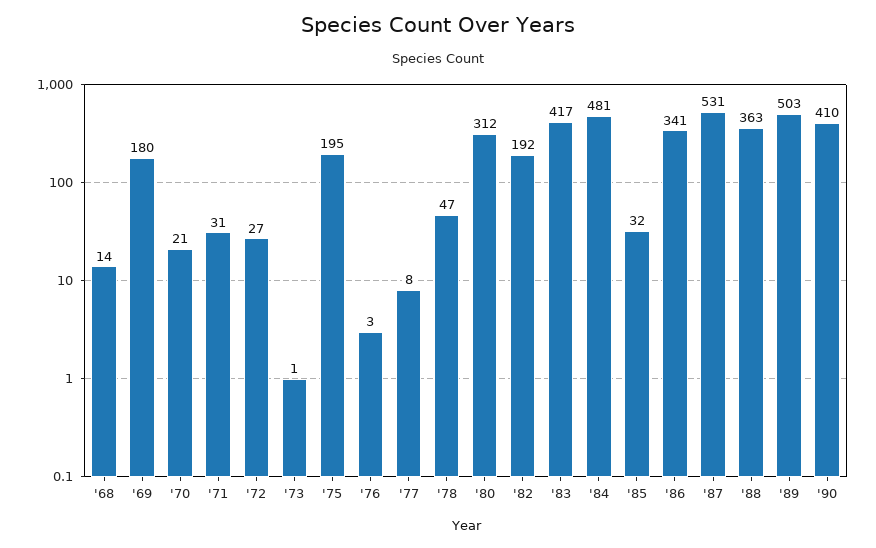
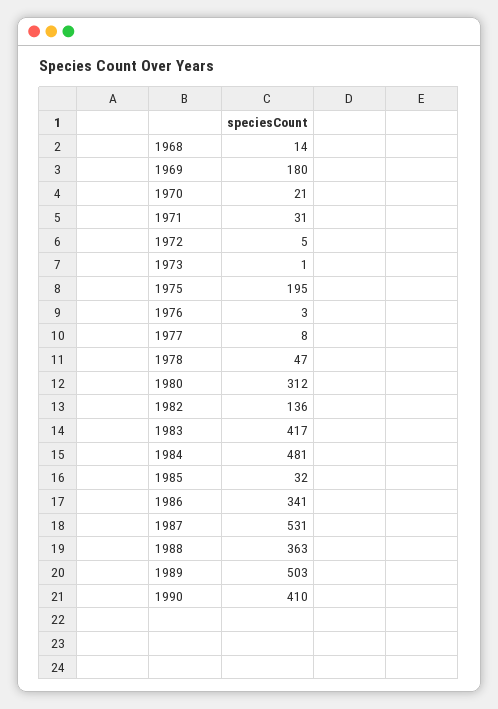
  {
    "'68": 14,
    "'69": 180,
    "'70": 21,
    "'71": 31,
-   "'72": 27,
+   "'72": 5,
    "'73": 1,
    "'75": 195,
    "'76": 3,
    "'77": 8,
    "'78": 47,
    "'80": 312,
-   "'82": 192,
+   "'82": 136,
    "'83": 417,
    "'84": 481,
    "'85": 32,
    "'86": 341,
    "'87": 531,
    "'88": 363,
    "'89": 503,
    "'90": 410
  }

